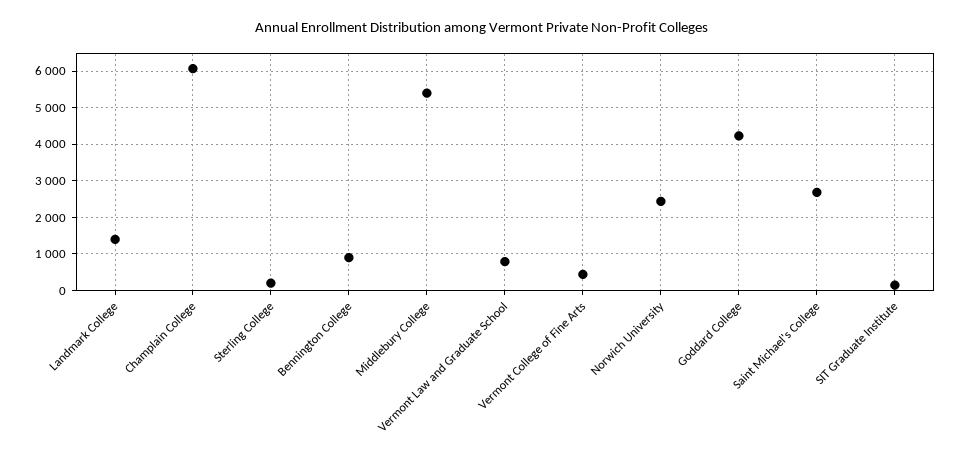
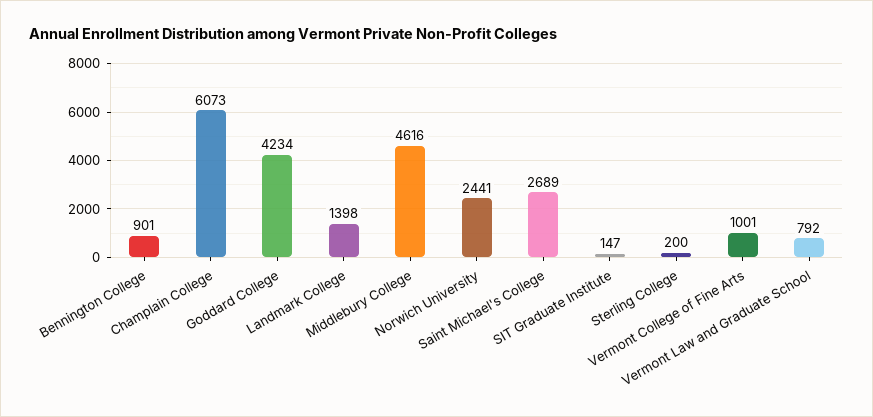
  {
    "Landmark College": 1398,
    "Champlain College": 6073,
    "Sterling College": 200,
    "Bennington College": 901,
-   "Middlebury College": 5400,
+   "Middlebury College": 4616,
    "Vermont Law and Graduate School": 792,
-   "Vermont College of Fine Arts": 400,
+   "Vermont College of Fine Arts": 1001,
    "Norwich University": 2441,
    "Goddard College": 4234,
    "Saint Michael's College": 2689,
    "SIT Graduate Institute": 147
  }

